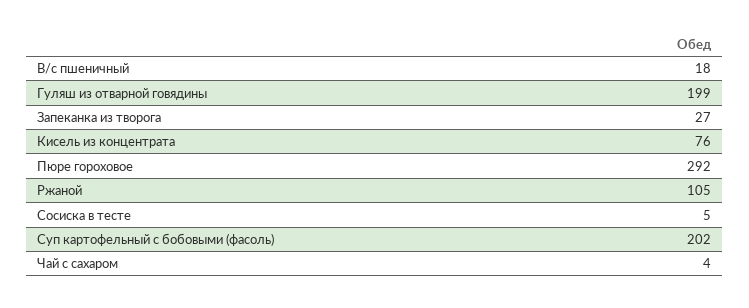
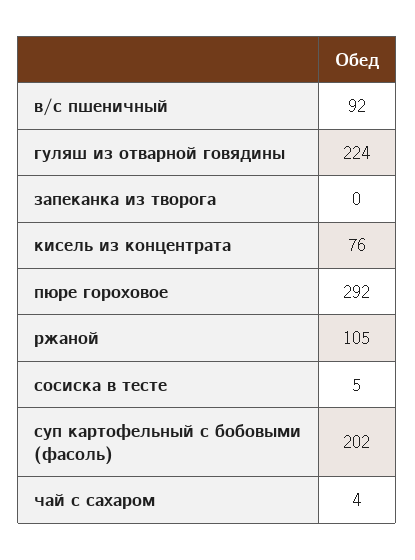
  {
-   "В/с пшеничный": 18,
+   "В/с пшеничный": 92,
-   "Гуляш из отварной говядины": 199,
+   "Гуляш из отварной говядины": 224,
-   "Запеканка из творога": 27,
+   "Запеканка из творога": 0,
    "Кисель из концентрата": 76,
    "Пюре гороховое": 292,
    "Ржаной": 105,
    "Сосиска в тесте": 5,
    "Суп картофельный с бобовыми (фасоль)": 202,
    "Чай с сахаром": 4
  }

